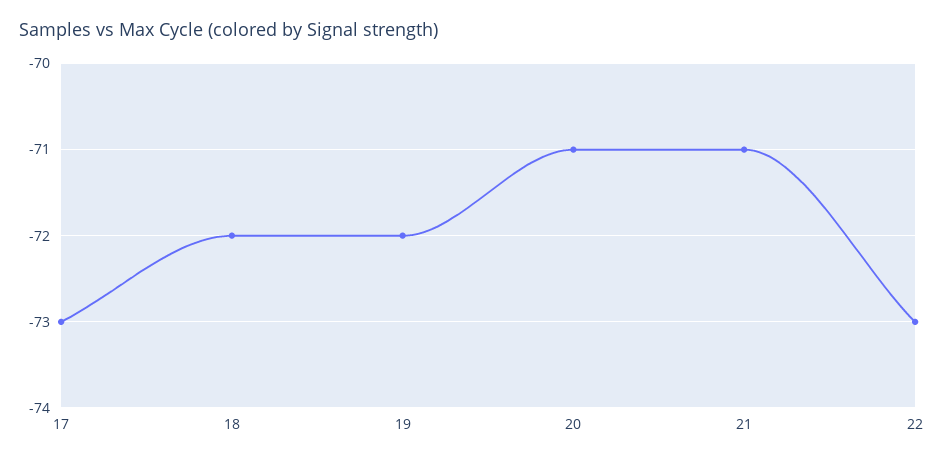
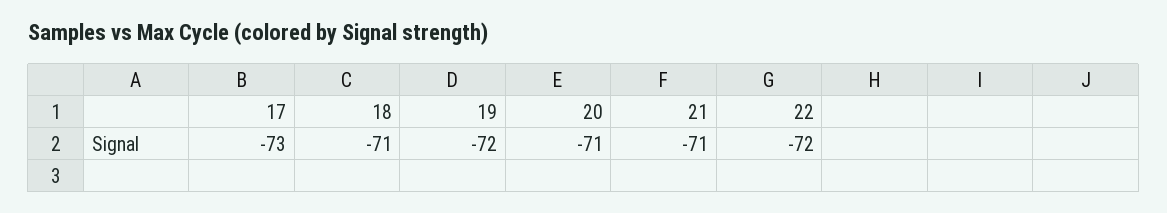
  {
    "17": -73,
-   "18": -72,
+   "18": -71,
    "19": -72,
    "20": -71,
    "21": -71,
-   "22": -73
+   "22": -72
  }

